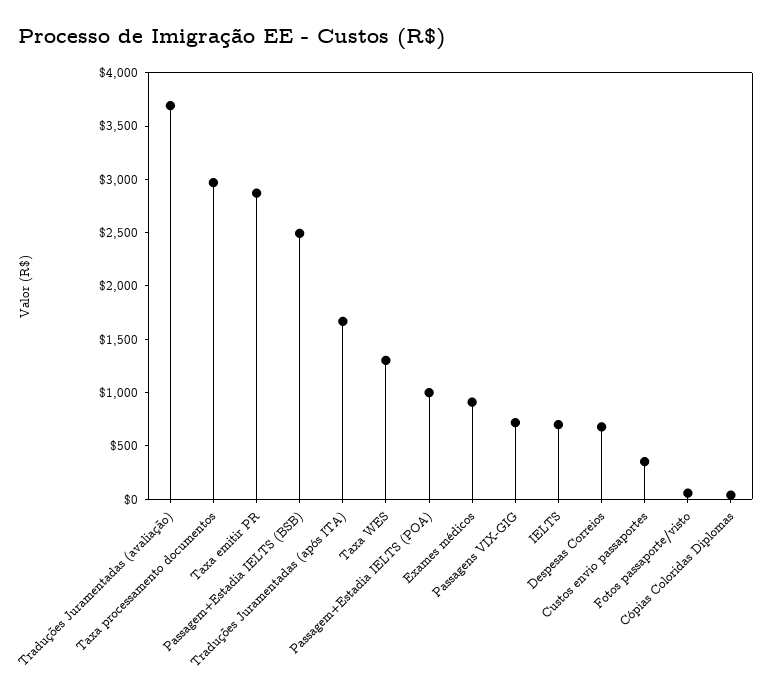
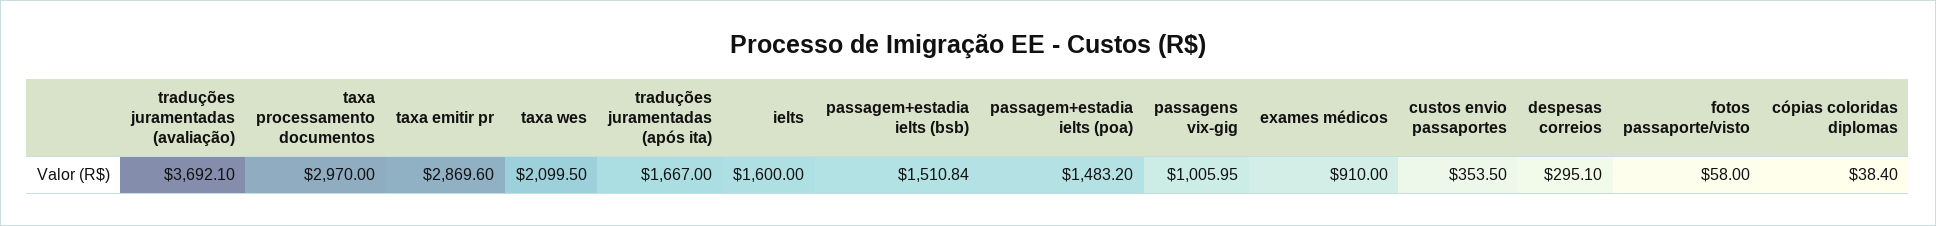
  {
    "Traduções Juramentadas (avaliação)": 3692.1,
    "Taxa processamento documentos": 2970,
    "Taxa emitir PR": 2869.6,
-   "Passagem+Estadia IELTS (BSB)": 2500,
+   "Passagem+Estadia IELTS (BSB)": 1510.84,
    "Traduções Juramentadas (após ITA)": 1667,
-   "Taxa WES": 1300,
+   "Taxa WES": 2099.5,
-   "Passagem+Estadia IELTS (POA)": 1000,
+   "Passagem+Estadia IELTS (POA)": 1483.2,
    "Exames médicos": 910,
-   "Passagens VIX-GIG": 700,
+   "Passagens VIX-GIG": 1005.95,
-   "IELTS": 700,
+   "IELTS": 1600,
-   "Despesas Correios": 700,
+   "Despesas Correios": 295.1,
    "Custos envio passaportes": 353.5,
    "Fotos passaporte/visto": 58,
    "Cópias Coloridas Diplomas": 38.4
  }

